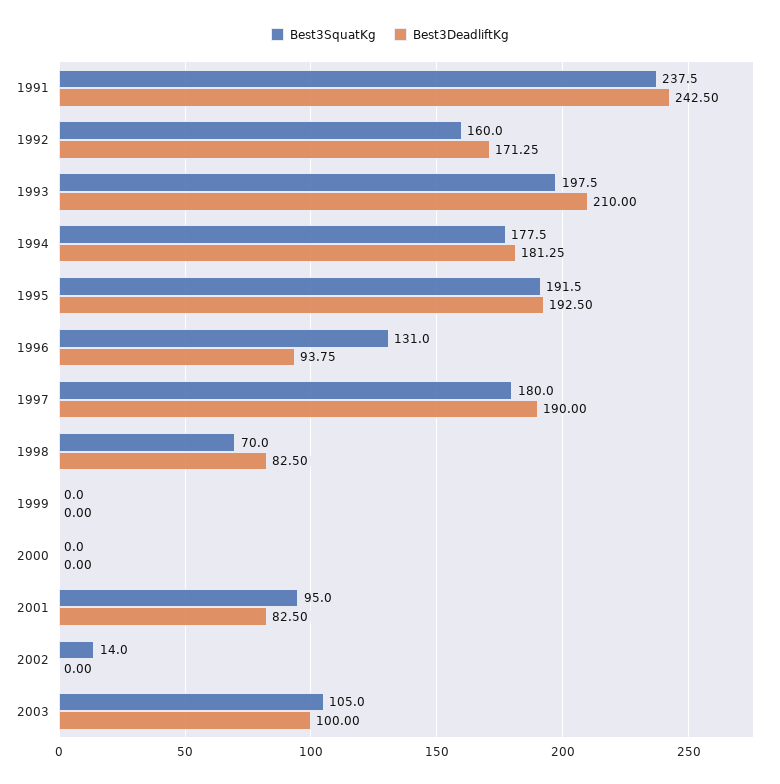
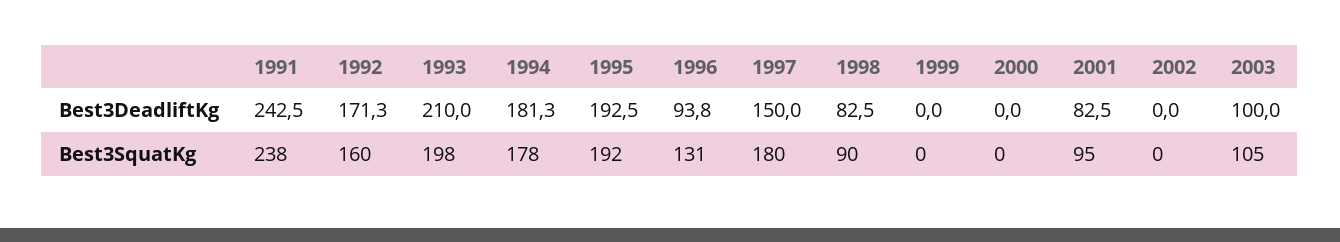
  {
    "Best3SquatKg": {
      "1991": 237.5,
      "1992": 160,
      "1993": 197.5,
      "1994": 177.5,
      "1995": 191.5,
      "1996": 131,
      "1997": 180,
-     "1998": 70,
+     "1998": 90,
      "1999": 0,
      "2000": 0,
      "2001": 95,
-     "2002": 14,
+     "2002": 0,
      "2003": 105
    },
    "Best3DeadliftKg": {
      "1991": 242.5,
      "1992": 171.25,
      "1993": 210,
      "1994": 181.25,
      "1995": 192.5,
      "1996": 93.75,
-     "1997": 190,
+     "1997": 150,
      "1998": 82.5,
      "1999": 0,
      "2000": 0,
      "2001": 82.5,
      "2002": 0,
      "2003": 100
    }
  }

